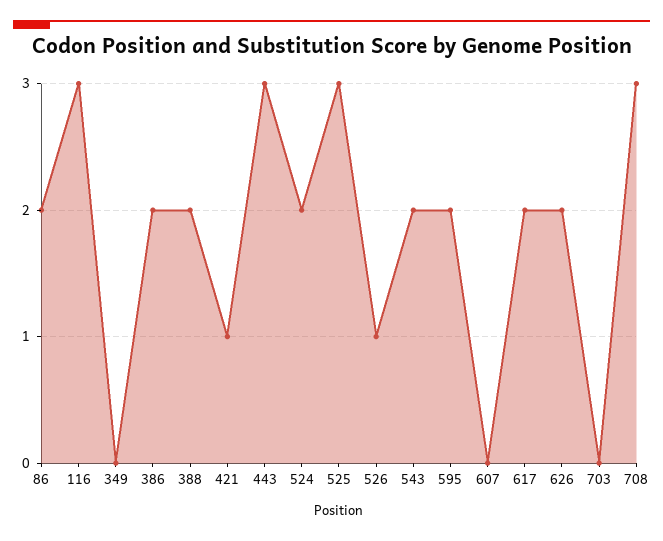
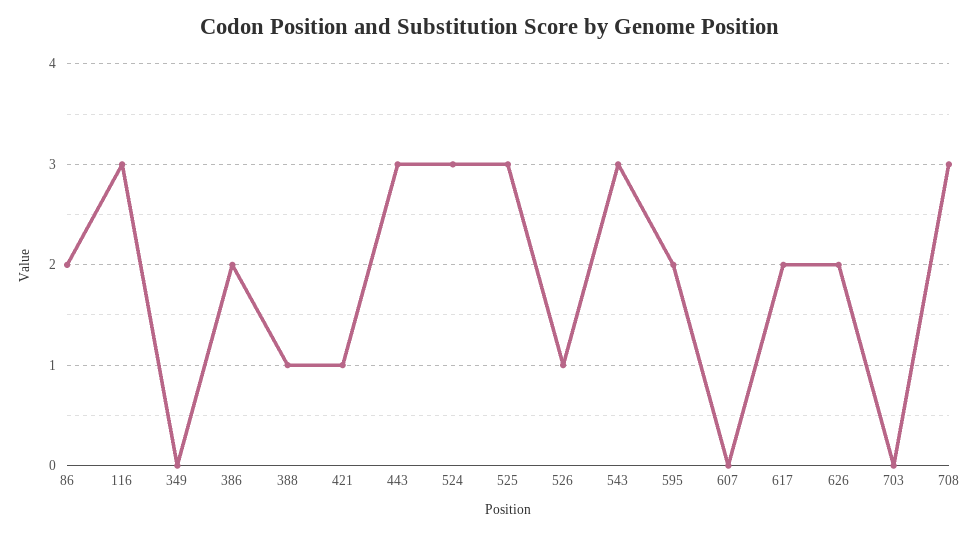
  {
    "86": 2,
    "116": 3,
    "349": 0,
    "386": 2,
-   "388": 2,
+   "388": 1,
    "421": 1,
    "443": 3,
-   "524": 2,
+   "524": 3,
    "525": 3,
    "526": 1,
-   "543": 2,
+   "543": 3,
    "595": 2,
    "607": 0,
    "617": 2,
    "626": 2,
    "703": 0,
    "708": 3
  }

